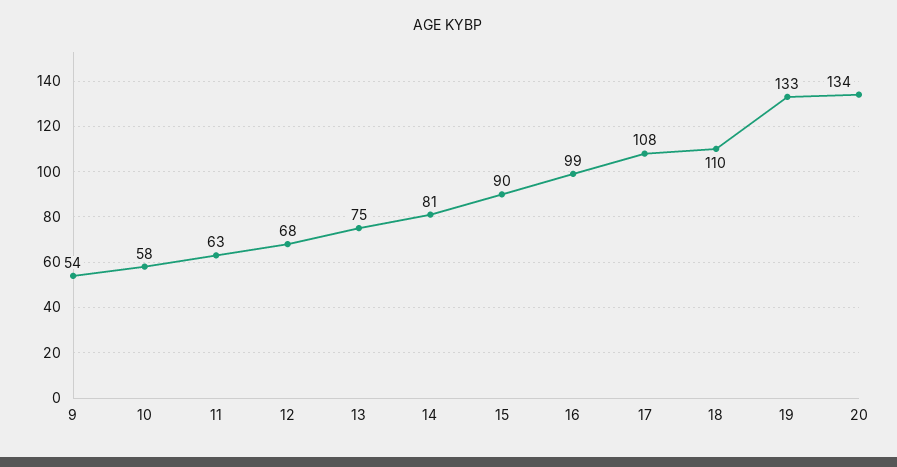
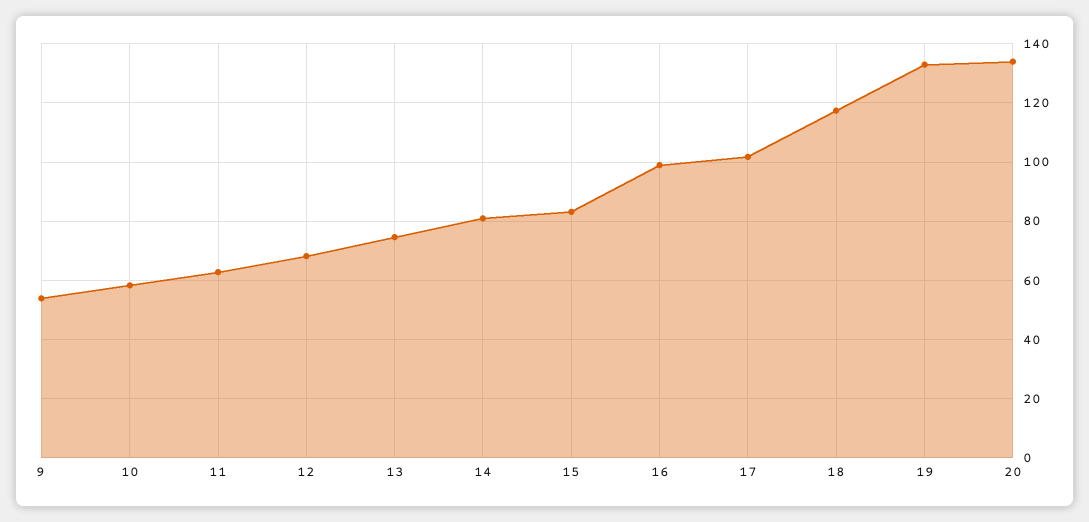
  {
    "9": 54,
    "10": 58,
    "11": 63,
    "12": 68,
    "13": 75,
    "14": 81,
-   "15": 90,
+   "15": 82.5,
    "16": 99,
-   "17": 108,
+   "17": 102.5,
-   "18": 110,
+   "18": 117.5,
    "19": 133,
    "20": 134
  }

